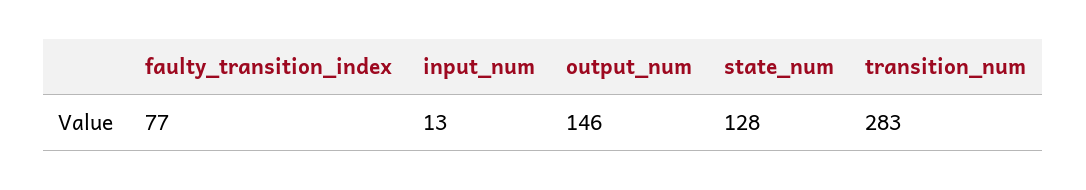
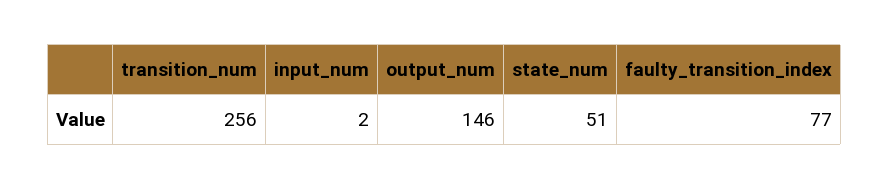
  {
    "faulty_transition_index": 77,
-   "input_num": 13,
+   "input_num": 2,
    "output_num": 146,
-   "state_num": 128,
+   "state_num": 51,
-   "transition_num": 283
+   "transition_num": 256
  }

